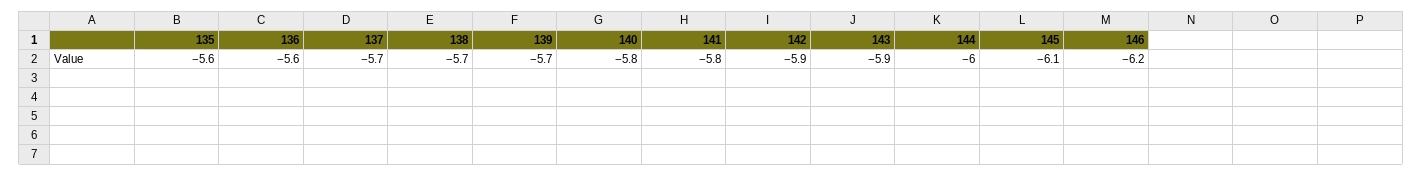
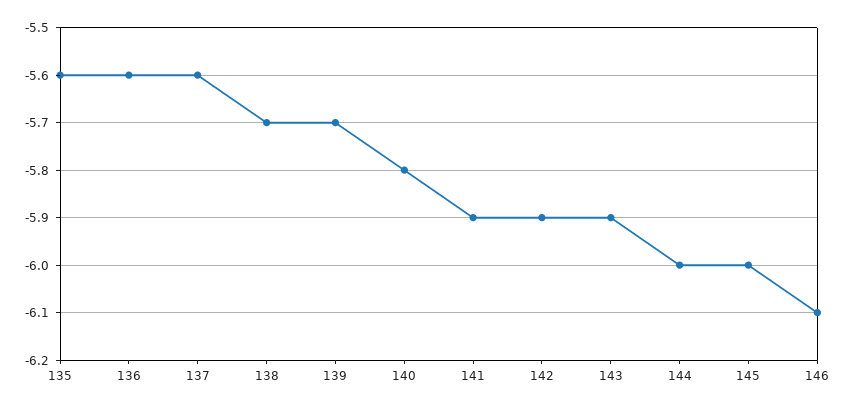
  {
    "135": -5.6,
    "136": -5.6,
-   "137": -5.7,
+   "137": -5.6,
    "138": -5.7,
    "139": -5.7,
    "140": -5.8,
-   "141": -5.8,
+   "141": -5.9,
    "142": -5.9,
    "143": -5.9,
    "144": -6,
-   "145": -6.1,
+   "145": -6,
-   "146": -6.2
+   "146": -6.1
  }

